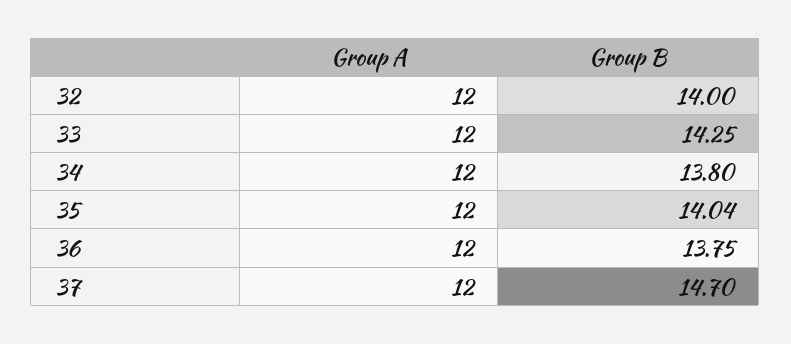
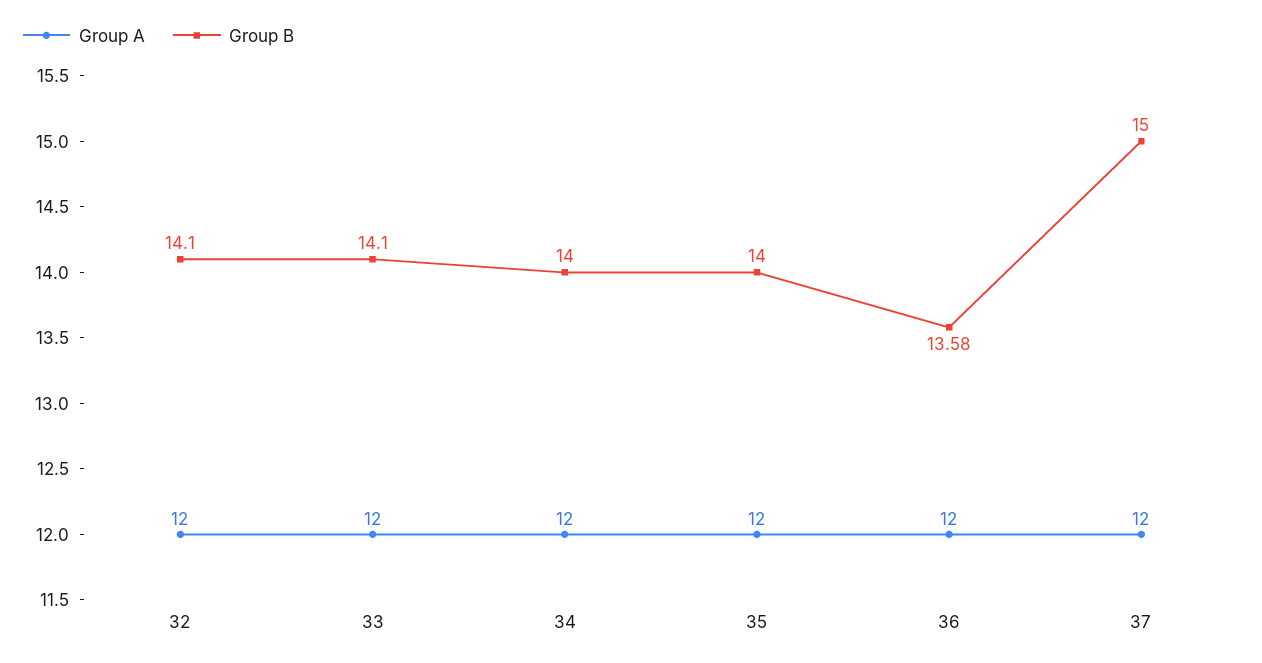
  {
    "Group A": {
      "32": 12,
      "33": 12,
      "34": 12,
      "35": 12,
      "36": 12,
      "37": 12
    },
    "Group B": {
-     "32": 14,
+     "32": 14.1,
-     "33": 14.25,
+     "33": 14.1,
-     "34": 13.8,
+     "34": 14,
-     "35": 14.04,
+     "35": 14,
-     "36": 13.75,
+     "36": 13.58,
-     "37": 14.7
+     "37": 15
    }
  }

